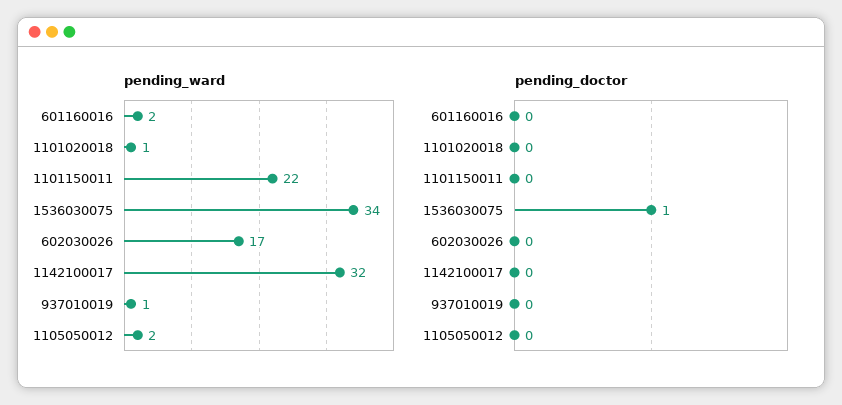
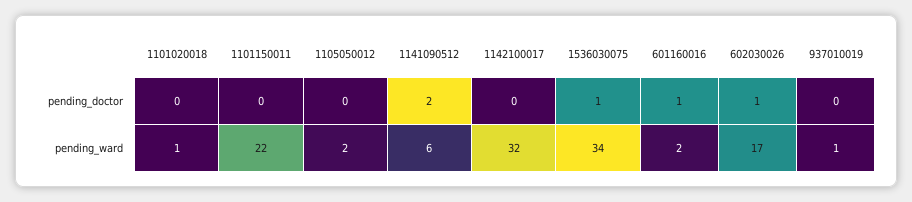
  {
    "pending_ward": {
      "601160016": 2,
      "1101020018": 1,
      "1101150011": 22,
      "1536030075": 34,
      "602030026": 17,
      "1142100017": 32,
      "937010019": 1,
-     "1105050012": 2
+     "1105050012": 2,
+     "1141090512": 6
    },
    "pending_doctor": {
-     "601160016": 0,
+     "601160016": 1,
      "1101020018": 0,
      "1101150011": 0,
      "1536030075": 1,
-     "602030026": 0,
+     "602030026": 1,
      "1142100017": 0,
      "937010019": 0,
-     "1105050012": 0
+     "1105050012": 0,
+     "1141090512": 2
    }
  }

